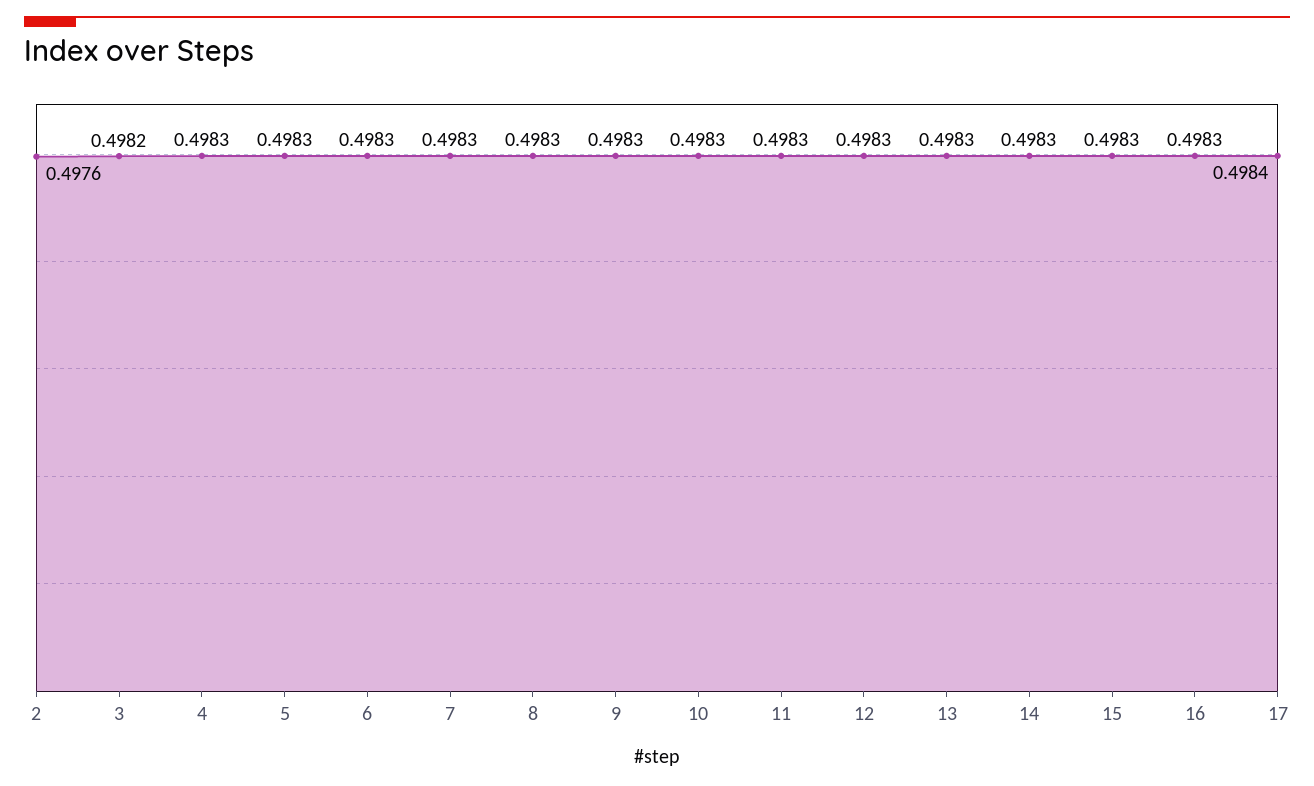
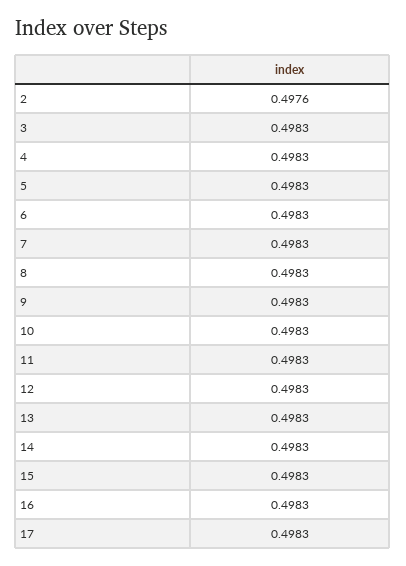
  {
    "2": 0.4976,
-   "3": 0.4982,
+   "3": 0.4983,
    "4": 0.4983,
    "5": 0.4983,
    "6": 0.4983,
    "7": 0.4983,
    "8": 0.4983,
    "9": 0.4983,
    "10": 0.4983,
    "11": 0.4983,
    "12": 0.4983,
    "13": 0.4983,
    "14": 0.4983,
    "15": 0.4983,
    "16": 0.4983,
-   "17": 0.4984
+   "17": 0.4983
  }

